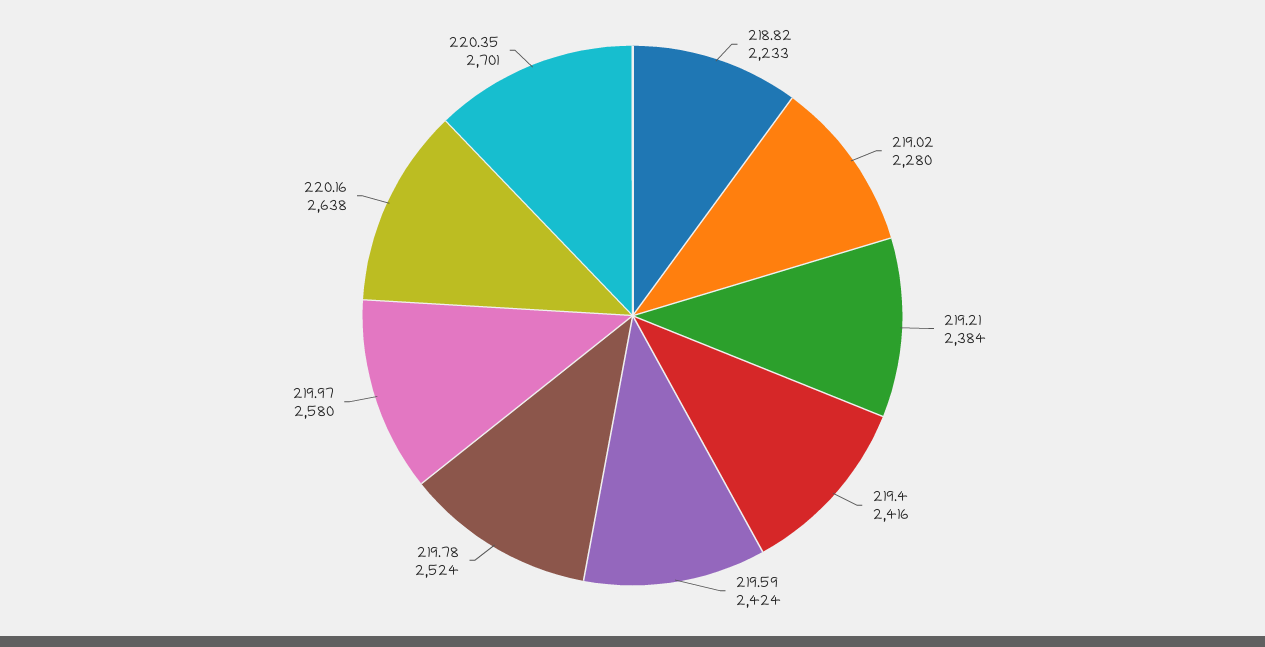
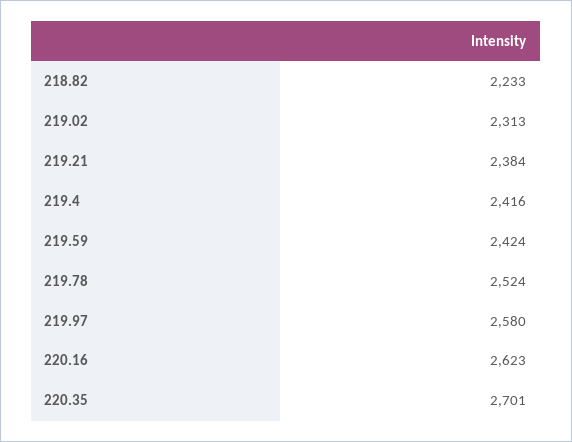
  {
    "218.82": 2233,
-   "219.02": 2280,
+   "219.02": 2313,
    "219.21": 2384,
    "219.4": 2416,
    "219.59": 2424,
    "219.78": 2524,
    "219.97": 2580,
-   "220.16": 2638,
+   "220.16": 2623,
    "220.35": 2701
  }

